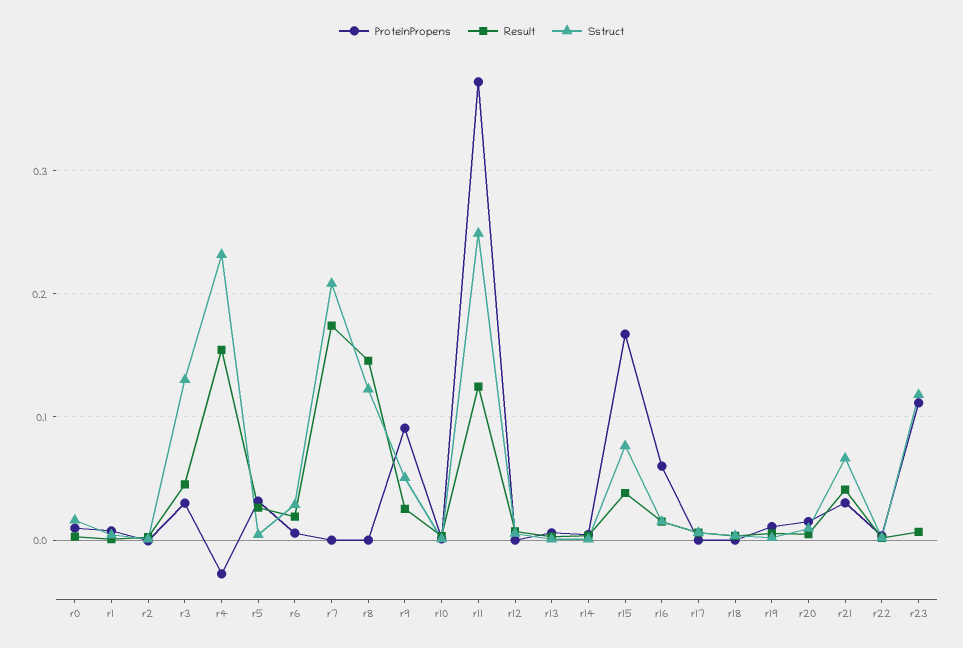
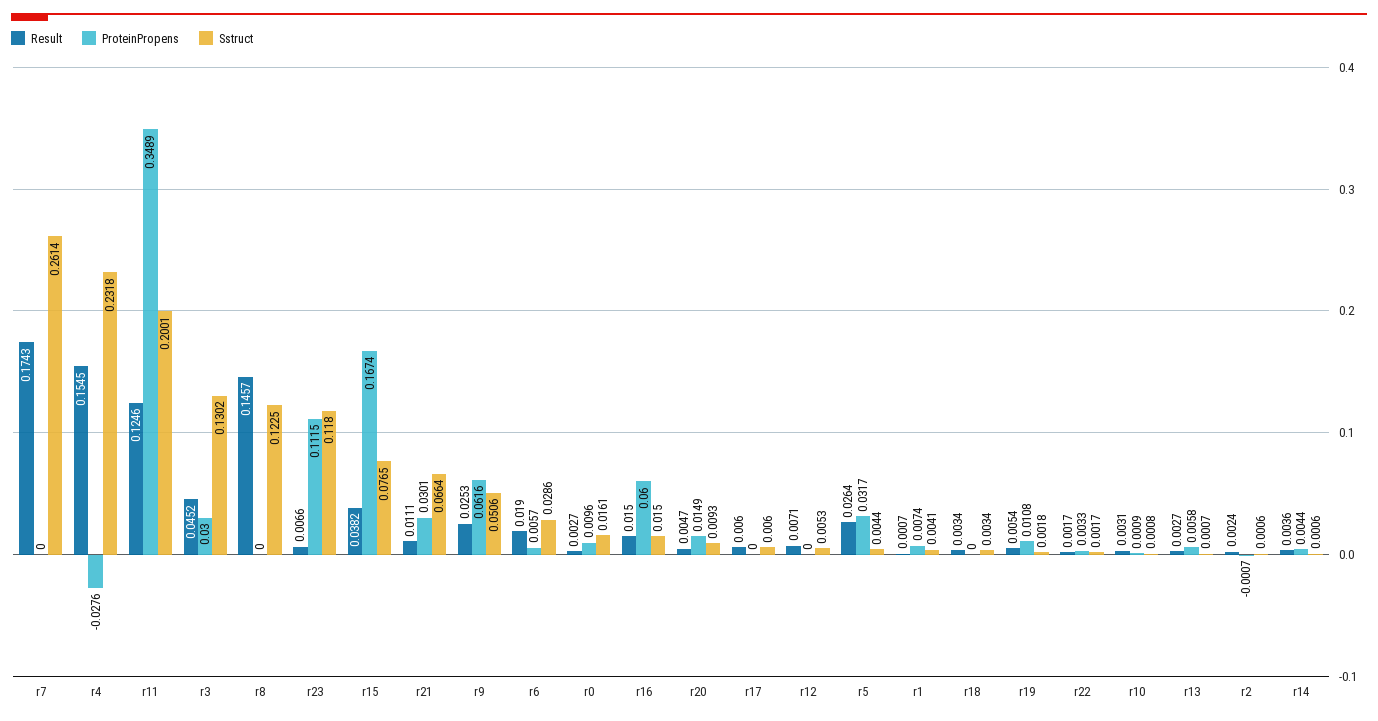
  {
    "ProteinPropens": {
      "r0": 0.0096,
      "r1": 0.0074,
      "r2": -0.0007,
      "r3": 0.03,
      "r4": -0.0276,
      "r5": 0.0317,
      "r6": 0.0057,
      "r7": 0,
      "r8": 0,
-     "r9": 0.09,
+     "r9": 0.0616,
      "r10": 0.0009,
-     "r11": 0.37,
+     "r11": 0.3489,
      "r12": 0,
      "r13": 0.0058,
      "r14": 0.0044,
      "r15": 0.1674,
      "r16": 0.06,
      "r17": 0,
      "r18": 0,
      "r19": 0.0108,
      "r20": 0.0149,
      "r21": 0.0301,
      "r22": 0.0033,
      "r23": 0.1115
    },
    "Result": {
      "r0": 0.0027,
      "r1": 0.0007,
      "r2": 0.0024,
      "r3": 0.0452,
      "r4": 0.1545,
      "r5": 0.0264,
      "r6": 0.019,
      "r7": 0.1743,
      "r8": 0.1457,
      "r9": 0.0253,
      "r10": 0.0031,
      "r11": 0.1246,
      "r12": 0.0071,
      "r13": 0.0027,
      "r14": 0.0036,
      "r15": 0.0382,
      "r16": 0.015,
      "r17": 0.006,
      "r18": 0.0034,
      "r19": 0.0054,
      "r20": 0.0047,
-     "r21": 0.04,
+     "r21": 0.0111,
      "r22": 0.0017,
      "r23": 0.0066
    },
    "Sstruct": {
      "r0": 0.0161,
      "r1": 0.0041,
      "r2": 0.0006,
      "r3": 0.1302,
      "r4": 0.2318,
      "r5": 0.0044,
      "r6": 0.0286,
-     "r7": 0.21,
+     "r7": 0.2614,
      "r8": 0.1225,
      "r9": 0.0506,
      "r10": 0.0008,
-     "r11": 0.25,
+     "r11": 0.2001,
      "r12": 0.0053,
      "r13": 0.0007,
      "r14": 0.0006,
      "r15": 0.0765,
      "r16": 0.015,
      "r17": 0.006,
      "r18": 0.0034,
      "r19": 0.0018,
      "r20": 0.0093,
      "r21": 0.0664,
      "r22": 0.0017,
      "r23": 0.118
    }
  }

